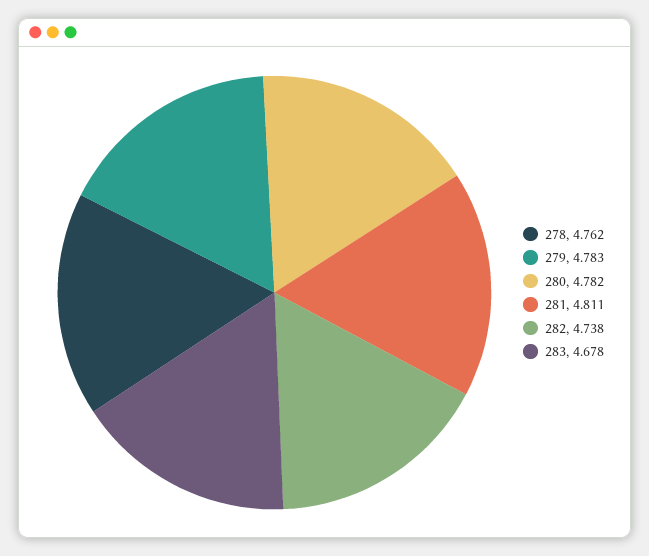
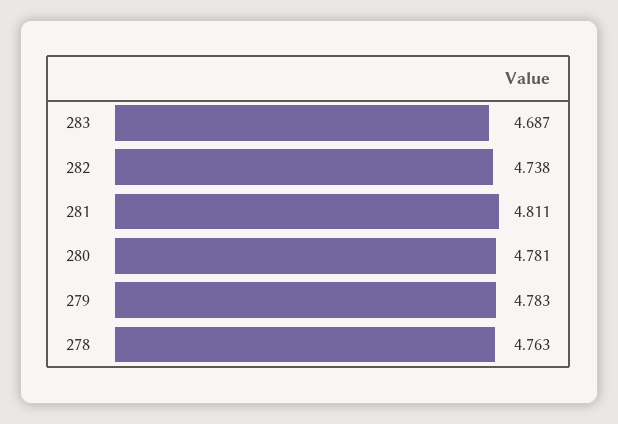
  {
-   "278": 4.762,
+   "278": 4.763,
    "279": 4.783,
-   "280": 4.782,
+   "280": 4.781,
    "281": 4.811,
    "282": 4.738,
-   "283": 4.678
+   "283": 4.687
  }

